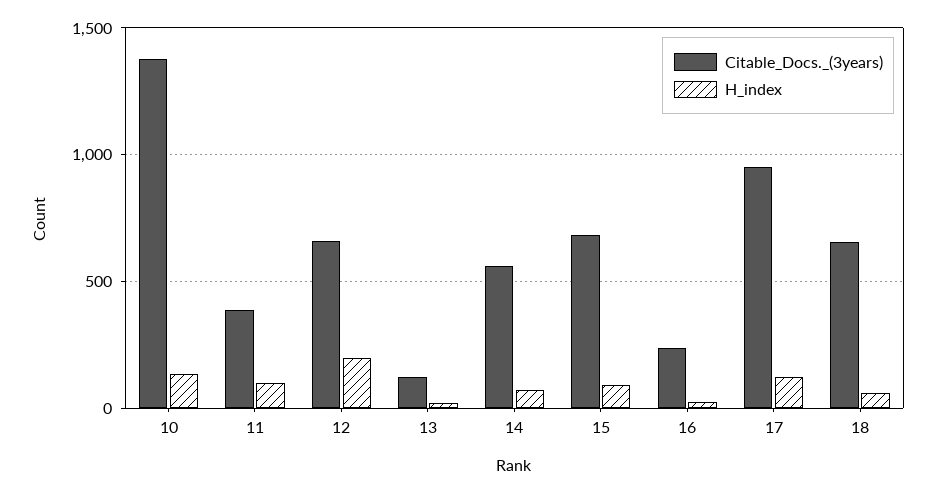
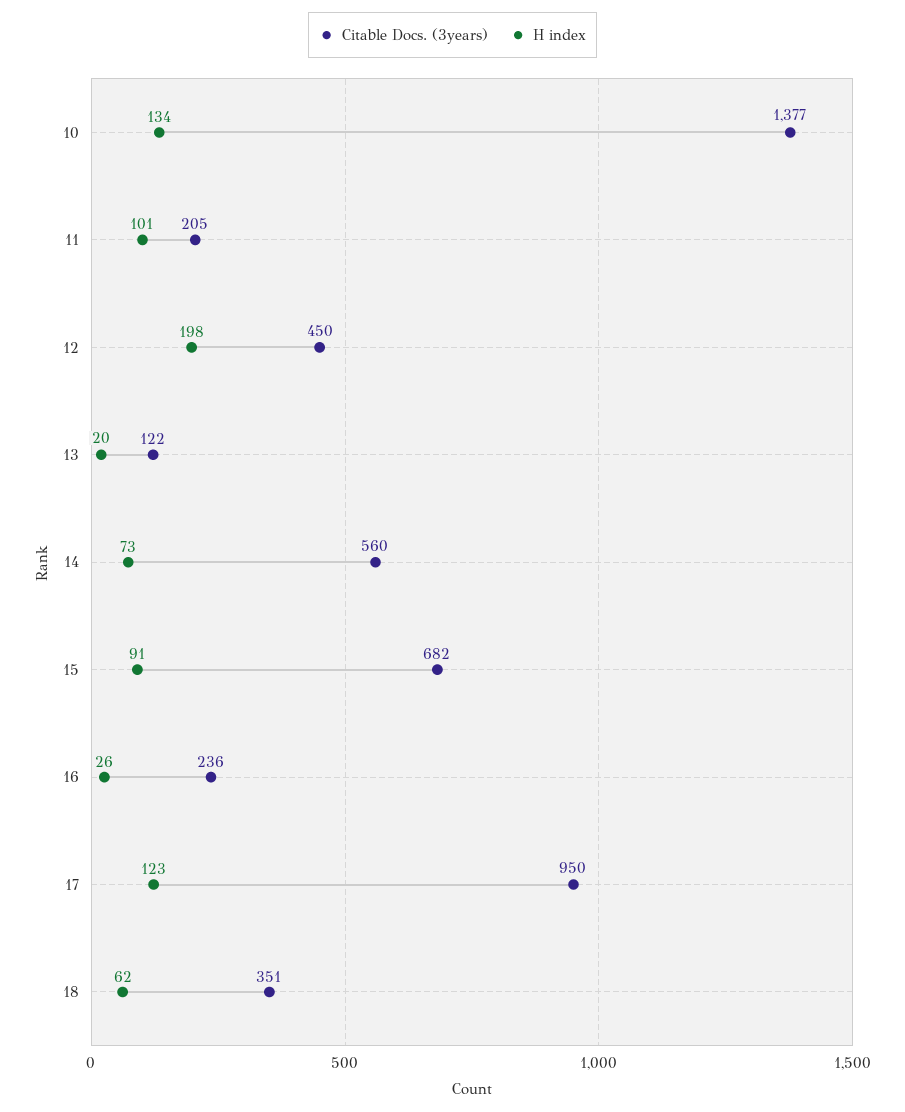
  {
    "Citable_Docs._(3years)": {
      "10": 1377,
-     "11": 400,
+     "11": 205,
-     "12": 650,
+     "12": 450,
      "13": 122,
      "14": 560,
      "15": 682,
      "16": 236,
      "17": 950,
-     "18": 650
+     "18": 351
    },
    "H_index": {
      "10": 134,
      "11": 101,
      "12": 198,
      "13": 20,
      "14": 73,
      "15": 91,
      "16": 26,
      "17": 123,
      "18": 62
    }
  }

